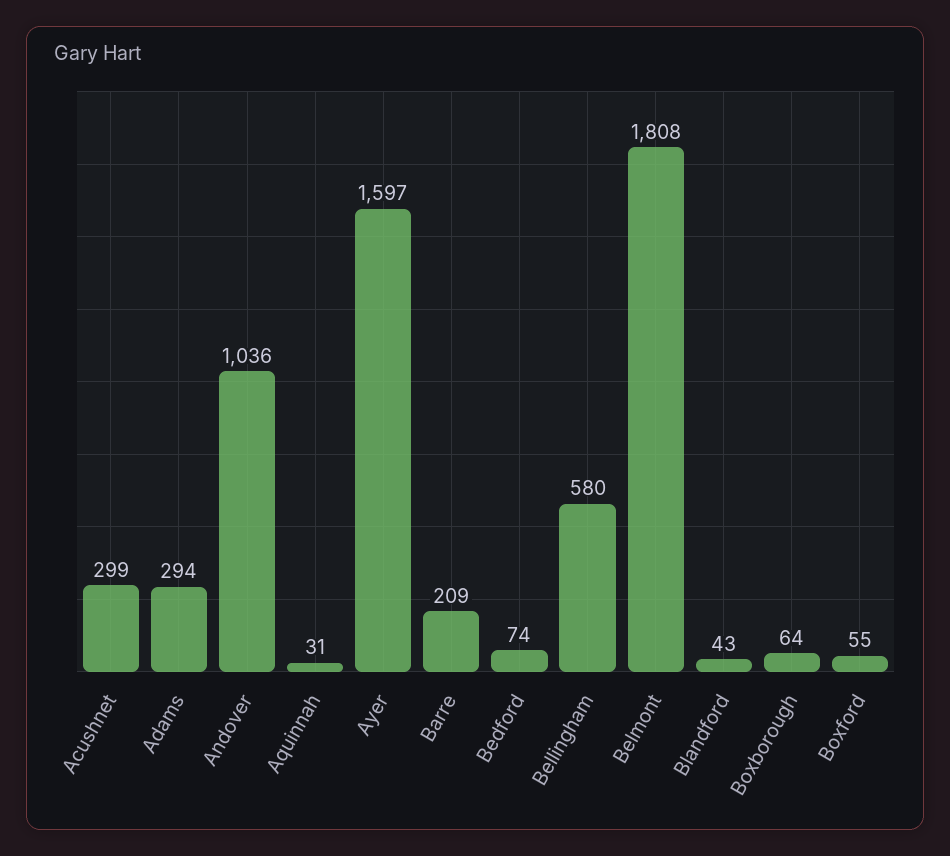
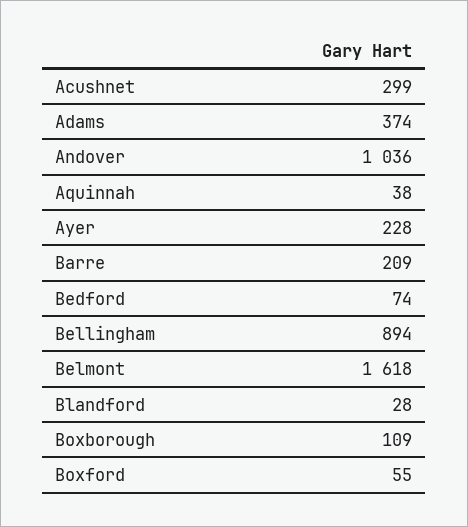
  {
    "Acushnet": 299,
-   "Adams": 294,
+   "Adams": 374,
    "Andover": 1036,
-   "Aquinnah": 31,
+   "Aquinnah": 38,
-   "Ayer": 1597,
+   "Ayer": 228,
    "Barre": 209,
    "Bedford": 74,
-   "Bellingham": 580,
+   "Bellingham": 894,
-   "Belmont": 1808,
+   "Belmont": 1618,
-   "Blandford": 43,
+   "Blandford": 28,
-   "Boxborough": 64,
+   "Boxborough": 109,
    "Boxford": 55
  }

